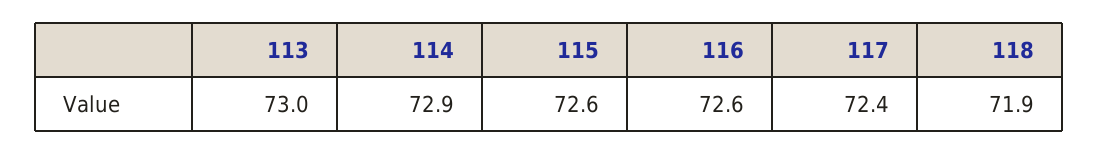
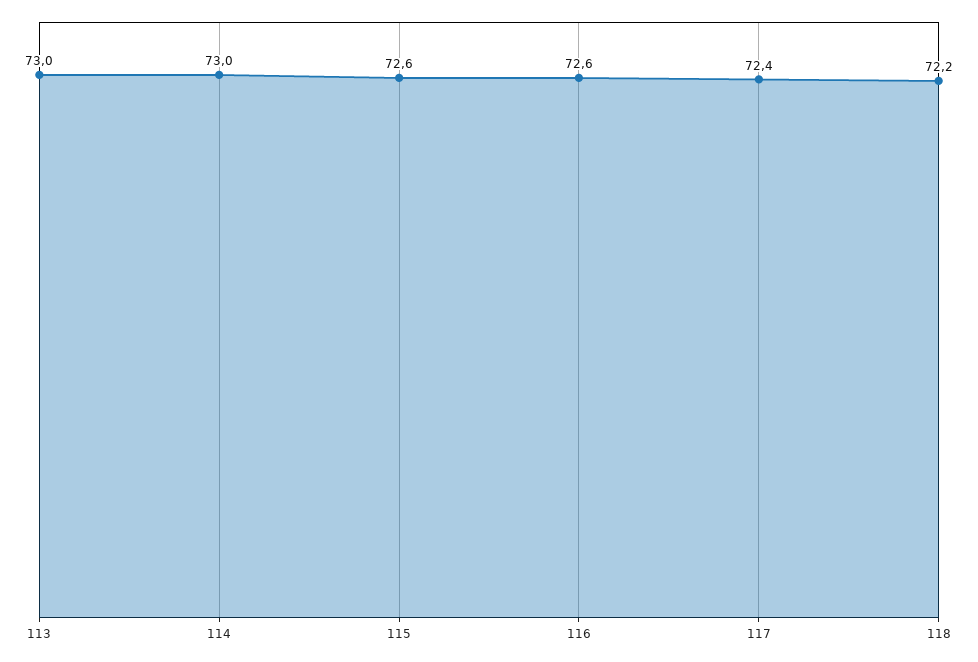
  {
    "113": 73,
-   "114": 72.9,
+   "114": 73,
    "115": 72.6,
    "116": 72.6,
    "117": 72.4,
-   "118": 71.9
+   "118": 72.2
  }

